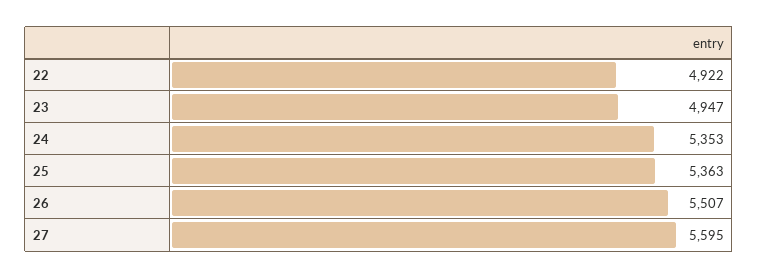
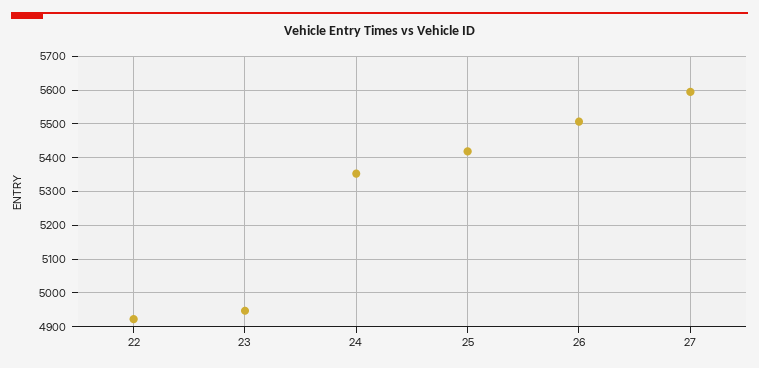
  {
    "22": 4922,
    "23": 4947,
    "24": 5353,
-   "25": 5363,
+   "25": 5420,
    "26": 5507,
    "27": 5595
  }

